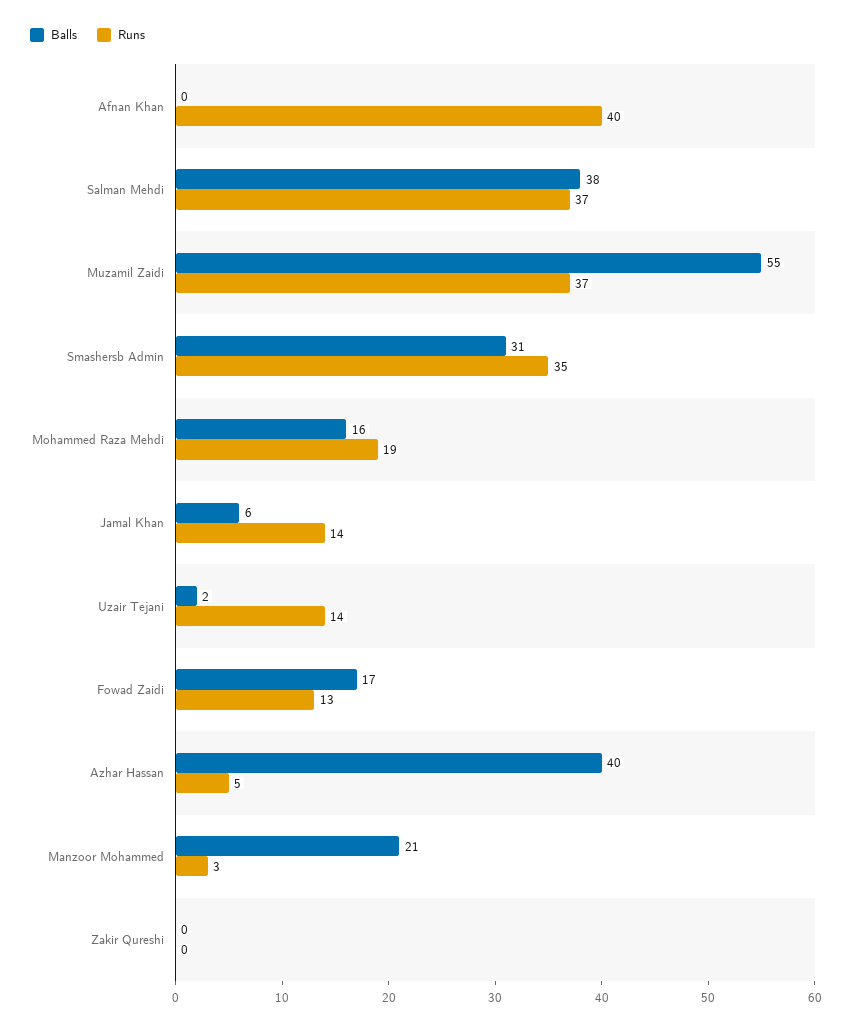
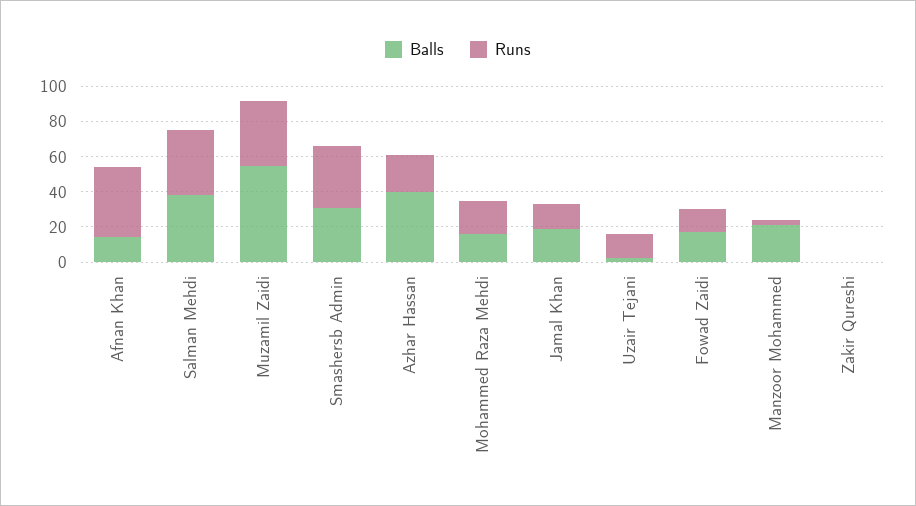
  {
    "Balls": {
-     "Afnan Khan": 0,
+     "Afnan Khan": 15,
      "Salman Mehdi": 38,
      "Muzamil Zaidi": 55,
      "Smashersb Admin": 31,
      "Mohammed Raza Mehdi": 16,
-     "Jamal Khan": 6,
+     "Jamal Khan": 20,
      "Uzair Tejani": 2,
      "Fowad Zaidi": 17,
      "Azhar Hassan": 40,
      "Manzoor Mohammed": 21,
      "Zakir Qureshi": 0
    },
    "Runs": {
      "Afnan Khan": 40,
      "Salman Mehdi": 37,
      "Muzamil Zaidi": 37,
      "Smashersb Admin": 35,
      "Mohammed Raza Mehdi": 19,
      "Jamal Khan": 14,
      "Uzair Tejani": 14,
      "Fowad Zaidi": 13,
-     "Azhar Hassan": 5,
+     "Azhar Hassan": 20,
      "Manzoor Mohammed": 3,
      "Zakir Qureshi": 0
    }
  }

